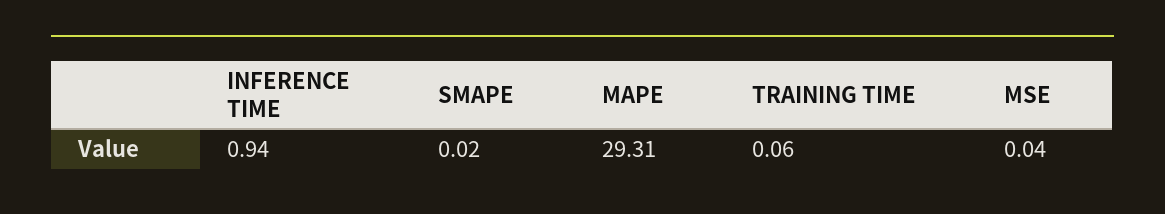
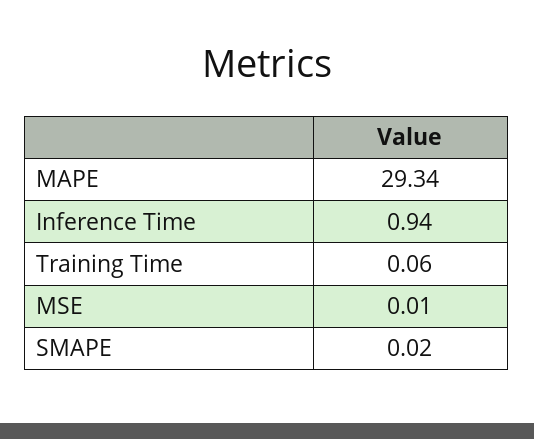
  {
    "INFERENCE TIME": 0.94,
    "SMAPE": 0.02,
-   "MAPE": 29.31,
+   "MAPE": 29.34,
    "TRAINING TIME": 0.06,
-   "MSE": 0.04
+   "MSE": 0.01
  }

